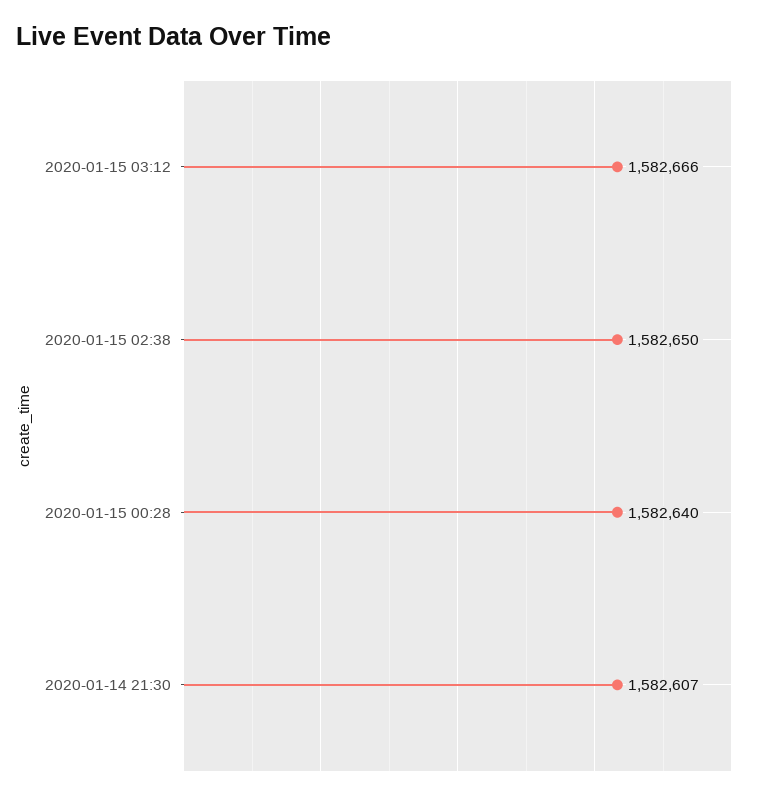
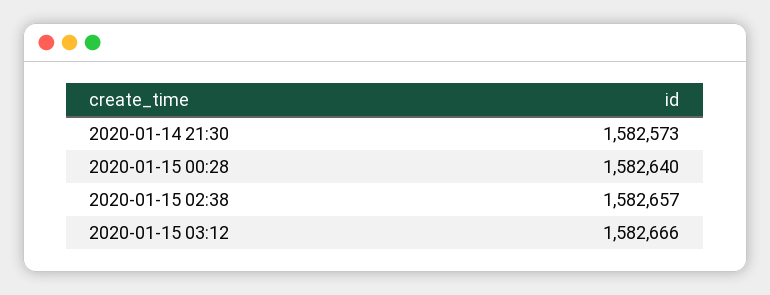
  {
    "2020-01-15 03:12": 1582666,
-   "2020-01-15 02:38": 1582650,
+   "2020-01-15 02:38": 1582657,
    "2020-01-15 00:28": 1582640,
-   "2020-01-14 21:30": 1582607
+   "2020-01-14 21:30": 1582573
  }

